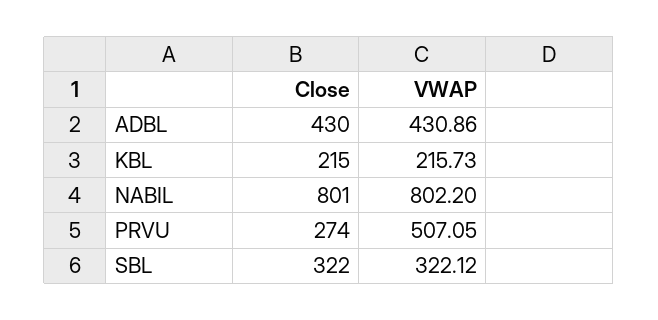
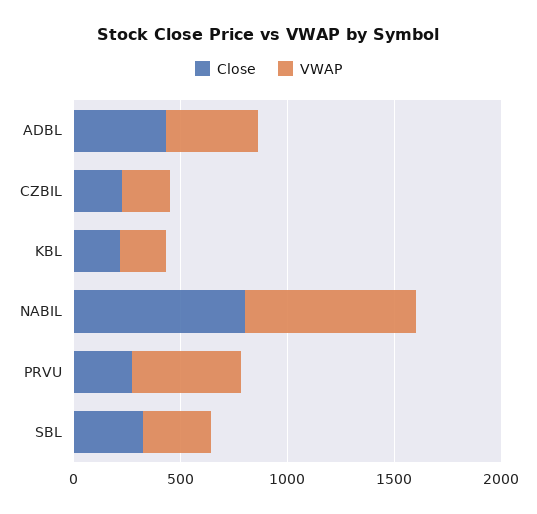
  {
    "Close": {
      "ADBL": 430,
      "KBL": 215,
      "NABIL": 801,
      "PRVU": 274,
-     "SBL": 322
+     "SBL": 322,
+     "CZBIL": 200
    },
    "VWAP": {
      "ADBL": 430.86,
      "KBL": 215.73,
      "NABIL": 802.2,
      "PRVU": 507.05,
-     "SBL": 322.12
+     "SBL": 322.12,
+     "CZBIL": 200
    }
  }

